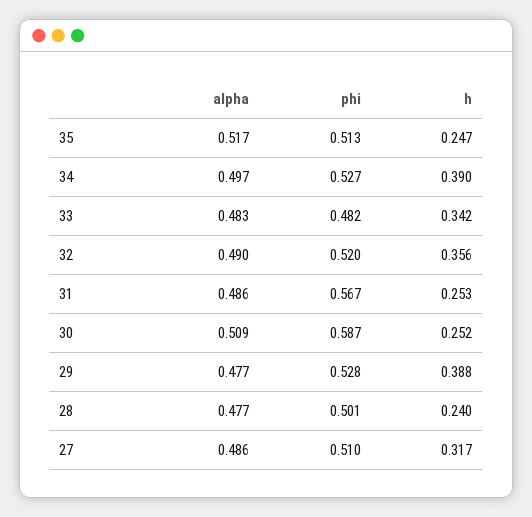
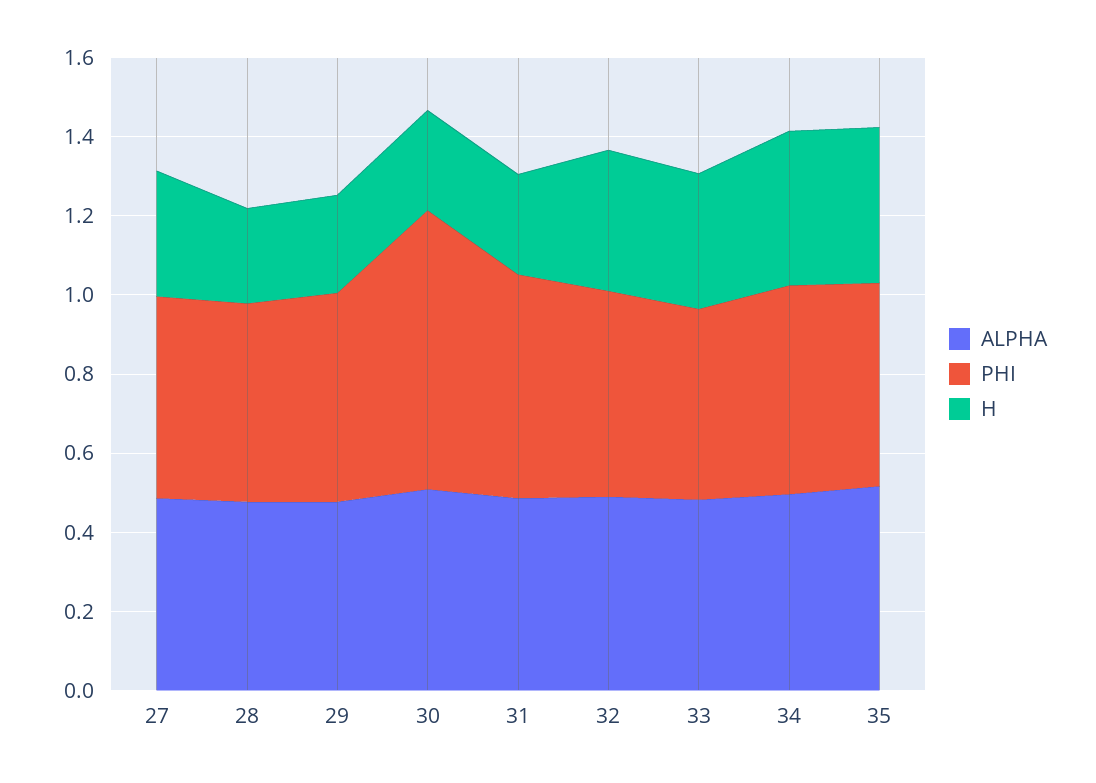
  {
    "alpha": {
      "35": 0.517,
      "34": 0.497,
      "33": 0.483,
      "32": 0.49,
      "31": 0.486,
      "30": 0.509,
      "29": 0.477,
      "28": 0.477,
      "27": 0.486
    },
    "phi": {
      "35": 0.513,
      "34": 0.527,
      "33": 0.482,
      "32": 0.52,
      "31": 0.567,
-     "30": 0.587,
+     "30": 0.7,
      "29": 0.528,
      "28": 0.501,
      "27": 0.51
    },
    "h": {
-     "35": 0.247,
+     "35": 0.4,
      "34": 0.39,
      "33": 0.342,
      "32": 0.356,
      "31": 0.253,
      "30": 0.252,
-     "29": 0.388,
+     "29": 0.25,
      "28": 0.24,
      "27": 0.317
    }
  }

